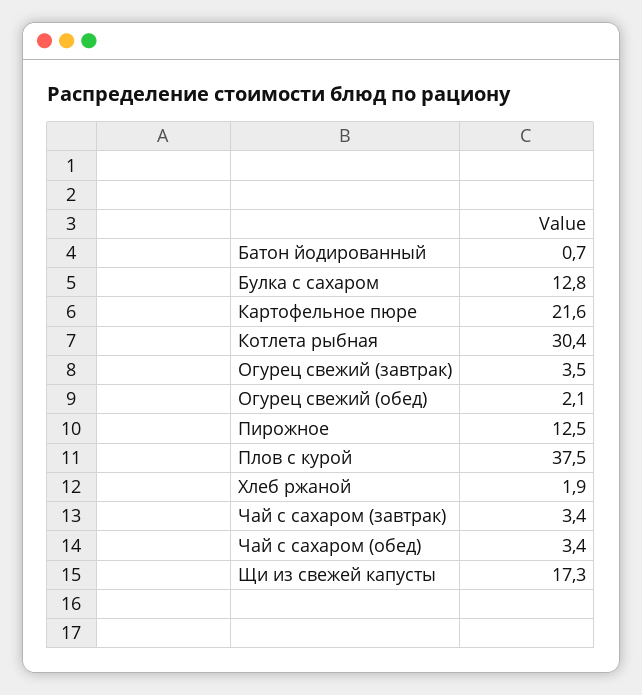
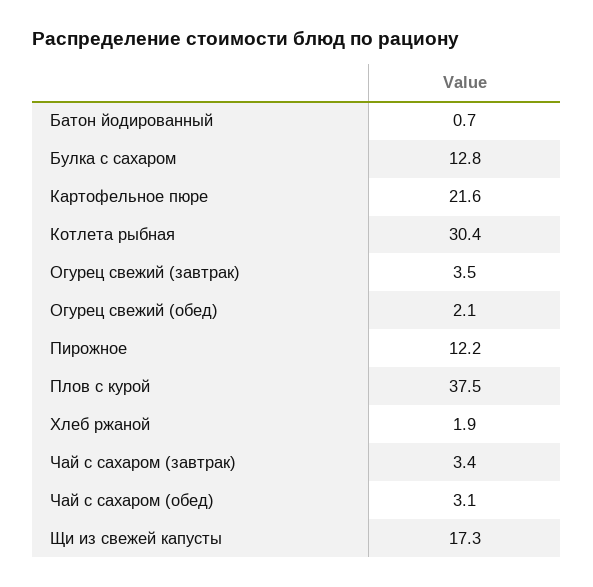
  {
    "Батон йодированный": 0.7,
    "Булка с сахаром": 12.8,
    "Картофельное пюре": 21.6,
    "Котлета рыбная": 30.4,
    "Огурец свежий (завтрак)": 3.5,
    "Огурец свежий (обед)": 2.1,
-   "Пирожное": 12.5,
+   "Пирожное": 12.2,
    "Плов с курой": 37.5,
    "Хлеб ржаной": 1.9,
    "Чай с сахаром (завтрак)": 3.4,
-   "Чай с сахаром (обед)": 3.4,
+   "Чай с сахаром (обед)": 3.1,
    "Щи из свежей капусты": 17.3
  }

